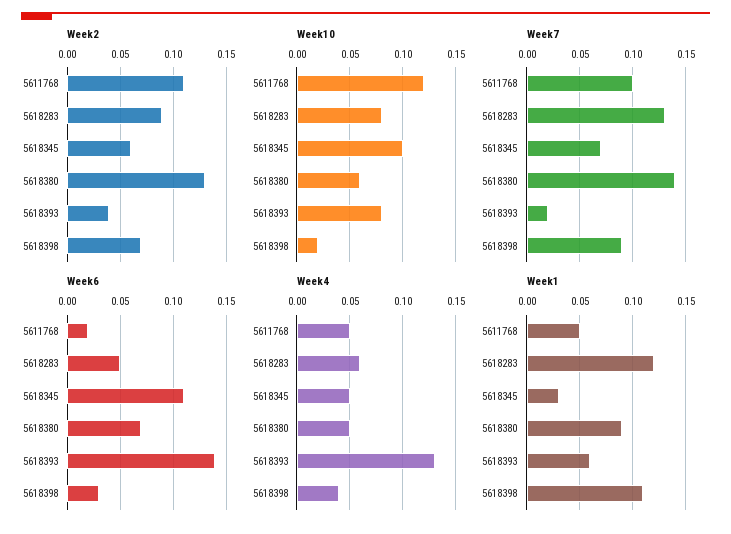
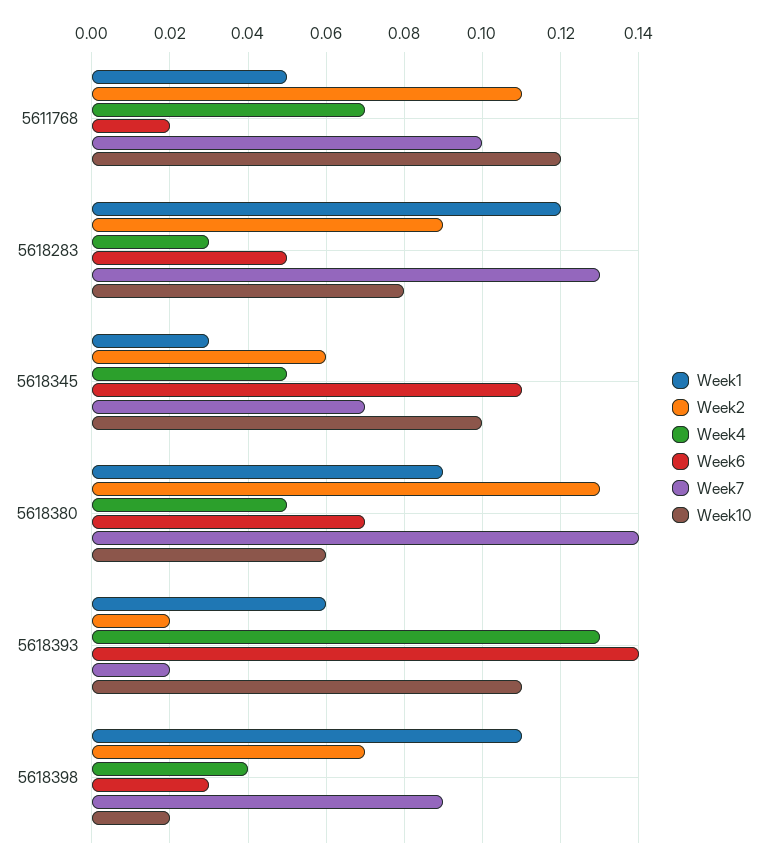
  {
    "Week2": {
      "5611768": 0.11,
      "5618283": 0.09,
      "5618345": 0.06,
      "5618380": 0.13,
-     "5618393": 0.04,
+     "5618393": 0.02,
      "5618398": 0.07
    },
    "Week10": {
      "5611768": 0.12,
      "5618283": 0.08,
      "5618345": 0.1,
      "5618380": 0.06,
-     "5618393": 0.08,
+     "5618393": 0.11,
      "5618398": 0.02
    },
    "Week7": {
      "5611768": 0.1,
      "5618283": 0.13,
      "5618345": 0.07,
      "5618380": 0.14,
      "5618393": 0.02,
      "5618398": 0.09
    },
    "Week6": {
      "5611768": 0.02,
      "5618283": 0.05,
      "5618345": 0.11,
      "5618380": 0.07,
      "5618393": 0.14,
      "5618398": 0.03
    },
    "Week4": {
-     "5611768": 0.05,
+     "5611768": 0.07,
-     "5618283": 0.06,
+     "5618283": 0.03,
      "5618345": 0.05,
      "5618380": 0.05,
      "5618393": 0.13,
      "5618398": 0.04
    },
    "Week1": {
      "5611768": 0.05,
      "5618283": 0.12,
      "5618345": 0.03,
      "5618380": 0.09,
      "5618393": 0.06,
      "5618398": 0.11
    }
  }

